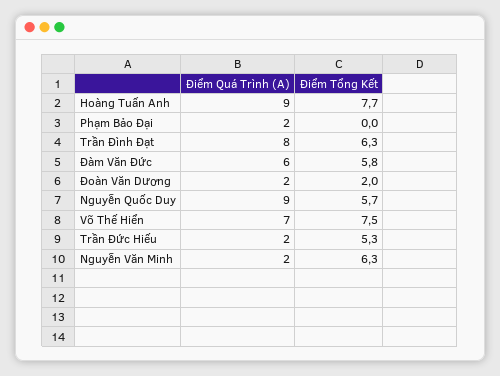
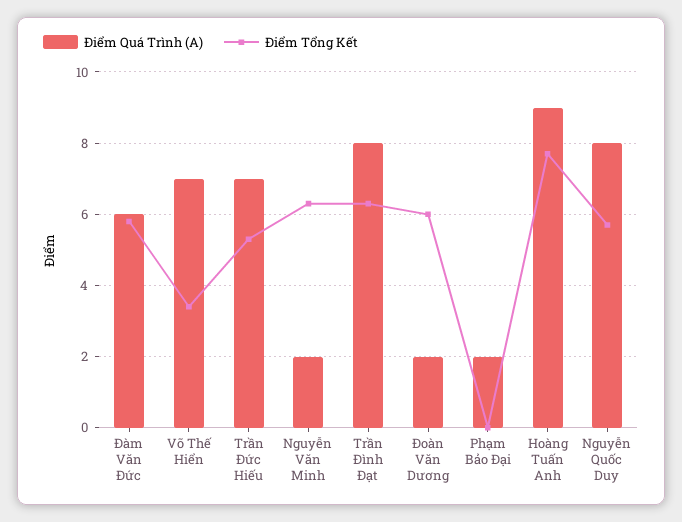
  {
    "Điểm Quá Trình (A)": {
      "Hoàng Tuấn Anh": 9,
      "Phạm Bảo Đại": 2,
      "Trần Đình Đạt": 8,
      "Đàm Văn Đức": 6,
      "Đoàn Văn Dương": 2,
-     "Nguyễn Quốc Duy": 9,
+     "Nguyễn Quốc Duy": 8,
      "Võ Thế Hiển": 7,
-     "Trần Đức Hiếu": 2,
+     "Trần Đức Hiếu": 7,
      "Nguyễn Văn Minh": 2
    },
    "Điểm Tổng Kết": {
      "Hoàng Tuấn Anh": 7.7,
      "Phạm Bảo Đại": 0,
      "Trần Đình Đạt": 6.3,
      "Đàm Văn Đức": 5.8,
-     "Đoàn Văn Dương": 2,
+     "Đoàn Văn Dương": 6,
      "Nguyễn Quốc Duy": 5.7,
-     "Võ Thế Hiển": 7.5,
+     "Võ Thế Hiển": 3.5,
      "Trần Đức Hiếu": 5.3,
      "Nguyễn Văn Minh": 6.3
    }
  }

